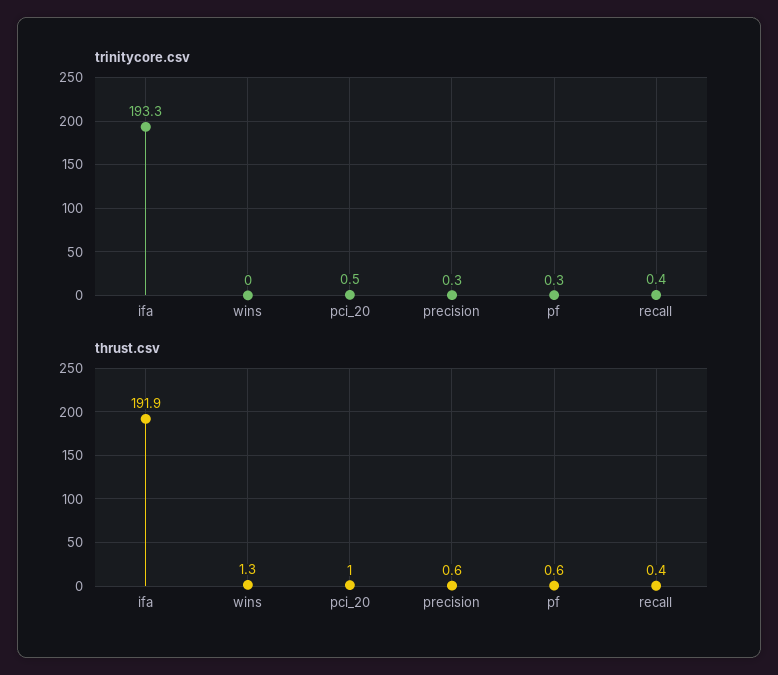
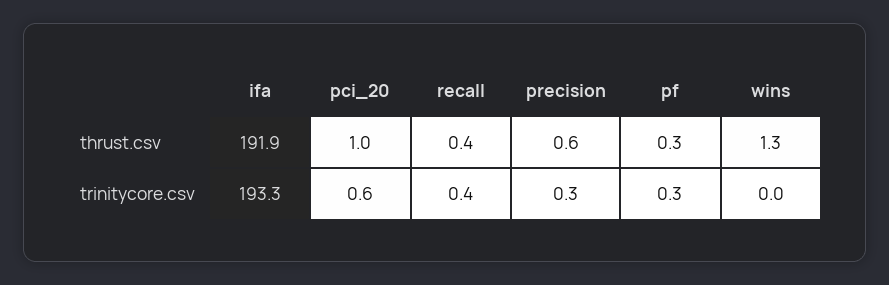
  {
    "trinitycore.csv": {
      "ifa": 193.3,
      "wins": 0,
-     "pci_20": 0.5,
+     "pci_20": 0.6,
      "precision": 0.3,
      "pf": 0.3,
      "recall": 0.4
    },
    "thrust.csv": {
      "ifa": 191.9,
      "wins": 1.3,
      "pci_20": 1,
      "precision": 0.6,
-     "pf": 0.6,
+     "pf": 0.3,
      "recall": 0.4
    }
  }

